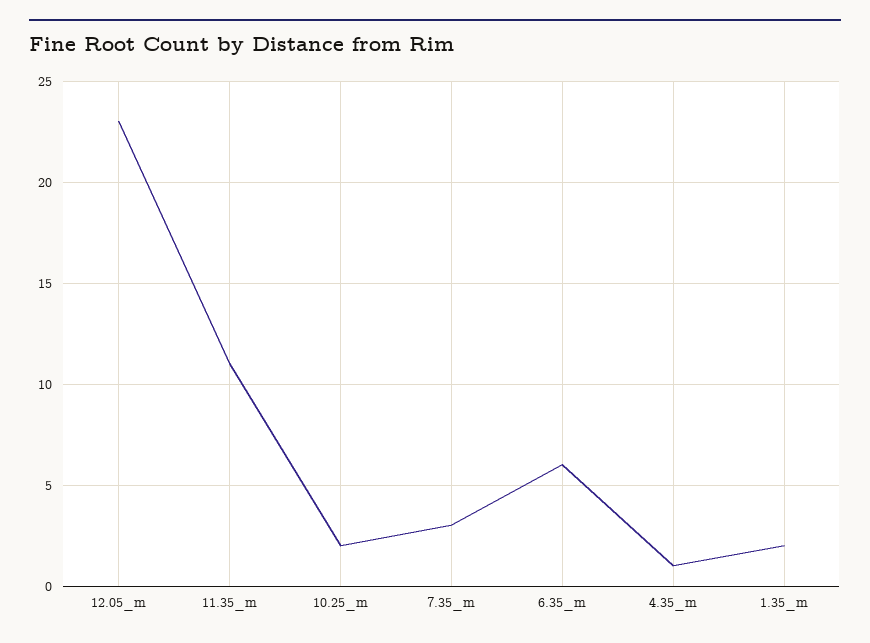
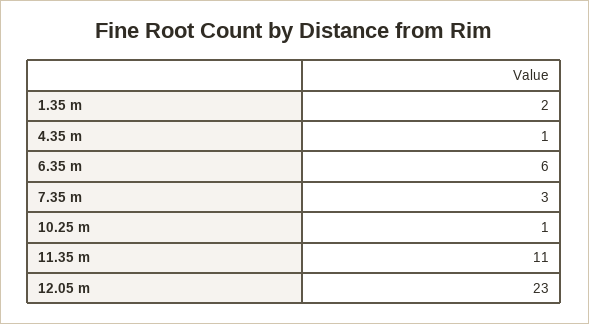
  {
    "12.05_m": 23,
    "11.35_m": 11,
-   "10.25_m": 2,
+   "10.25_m": 1,
    "7.35_m": 3,
    "6.35_m": 6,
    "4.35_m": 1,
    "1.35_m": 2
  }

